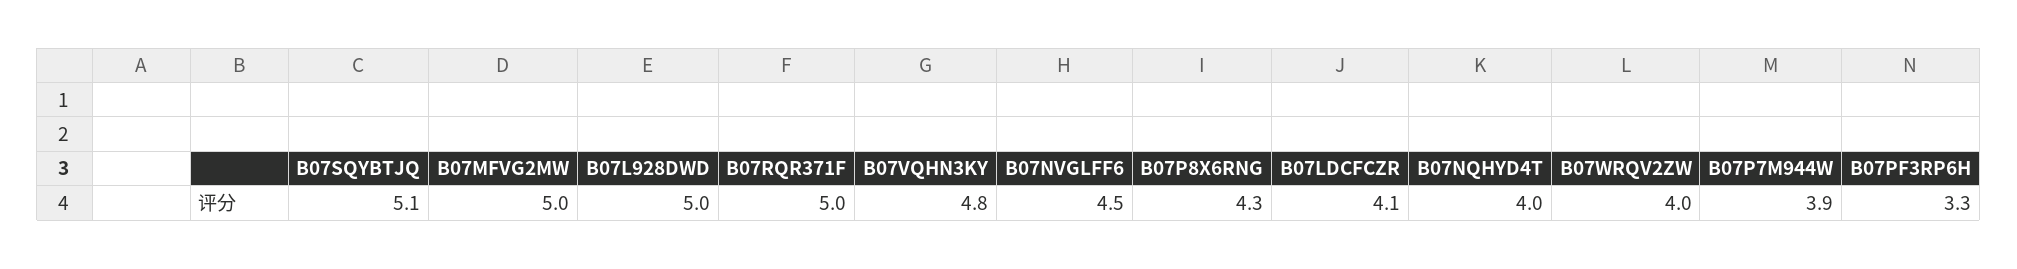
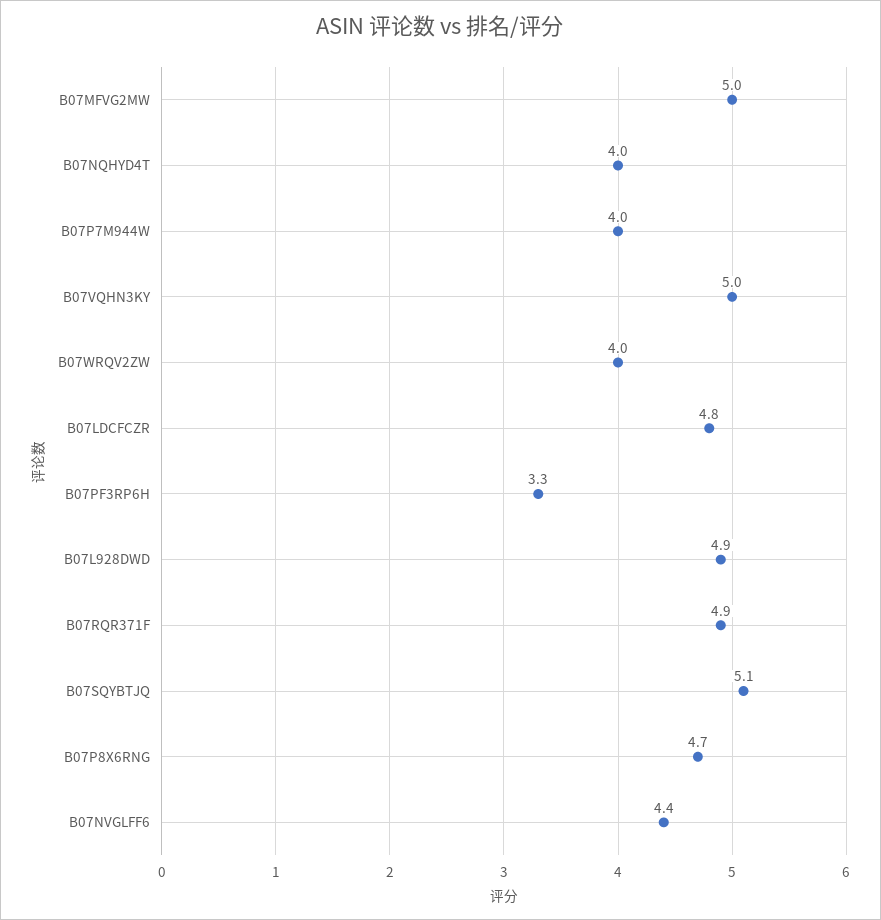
  {
    "B07SQYBTJQ": 5.1,
    "B07MFVG2MW": 5,
-   "B07L928DWD": 5,
+   "B07L928DWD": 4.9,
-   "B07RQR371F": 5,
+   "B07RQR371F": 4.9,
-   "B07VQHN3KY": 4.8,
+   "B07VQHN3KY": 5,
-   "B07NVGLFF6": 4.5,
+   "B07NVGLFF6": 4.4,
-   "B07P8X6RNG": 4.3,
+   "B07P8X6RNG": 4.7,
-   "B07LDCFCZR": 4.1,
+   "B07LDCFCZR": 4.8,
    "B07NQHYD4T": 4,
    "B07WRQV2ZW": 4,
-   "B07P7M944W": 3.9,
+   "B07P7M944W": 4,
    "B07PF3RP6H": 3.3
  }

